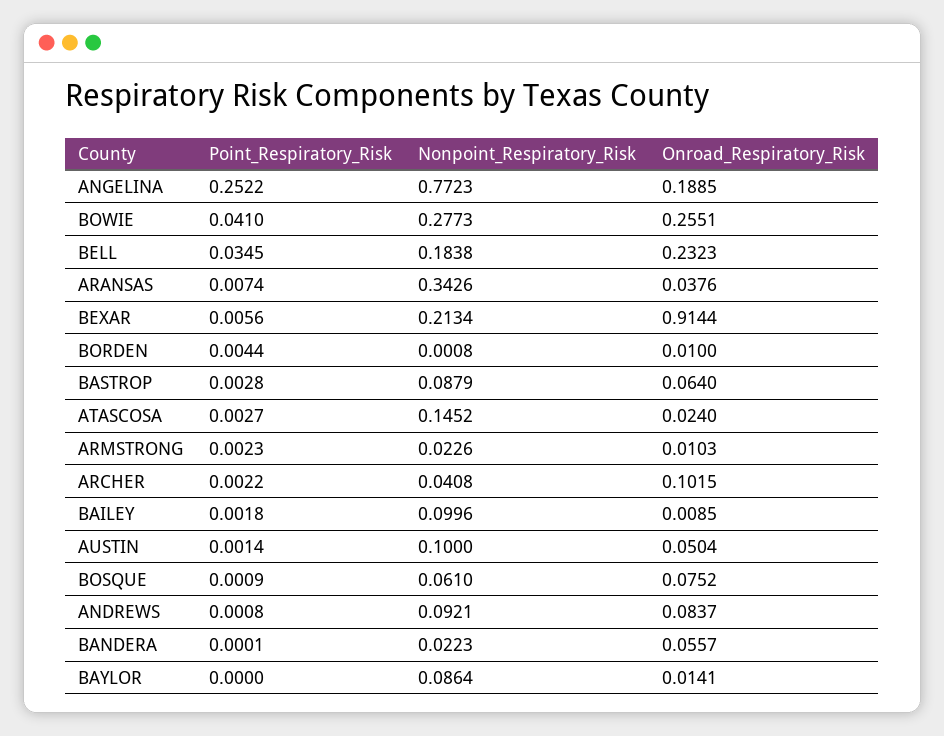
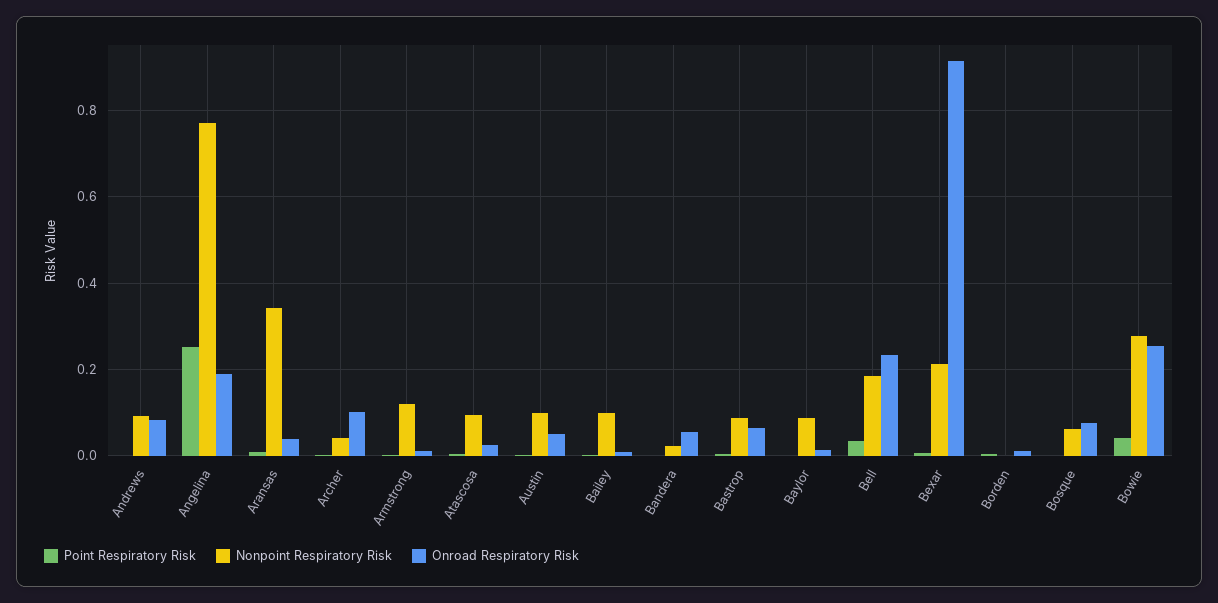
  {
    "Point_Respiratory_Risk": {
      "ANGELINA": 0.2522,
      "BOWIE": 0.041,
      "BELL": 0.0345,
      "ARANSAS": 0.0074,
      "BEXAR": 0.0056,
      "BORDEN": 0.0044,
      "BASTROP": 0.0028,
      "ATASCOSA": 0.0027,
      "ARMSTRONG": 0.0023,
      "ARCHER": 0.0022,
      "BAILEY": 0.0018,
      "AUSTIN": 0.0014,
      "BOSQUE": 0.0009,
      "ANDREWS": 0.0008,
      "BANDERA": 0.0001,
      "BAYLOR": 0
    },
    "Nonpoint_Respiratory_Risk": {
      "ANGELINA": 0.7723,
      "BOWIE": 0.2773,
      "BELL": 0.1838,
      "ARANSAS": 0.3426,
      "BEXAR": 0.2134,
      "BORDEN": 0.0008,
      "BASTROP": 0.0879,
-     "ATASCOSA": 0.1452,
+     "ATASCOSA": 0.1,
-     "ARMSTRONG": 0.0226,
+     "ARMSTRONG": 0.12,
      "ARCHER": 0.0408,
      "BAILEY": 0.0996,
      "AUSTIN": 0.1,
      "BOSQUE": 0.061,
      "ANDREWS": 0.0921,
      "BANDERA": 0.0223,
      "BAYLOR": 0.0864
    },
    "Onroad_Respiratory_Risk": {
      "ANGELINA": 0.1885,
      "BOWIE": 0.2551,
      "BELL": 0.2323,
      "ARANSAS": 0.0376,
      "BEXAR": 0.9144,
      "BORDEN": 0.01,
      "BASTROP": 0.064,
      "ATASCOSA": 0.024,
      "ARMSTRONG": 0.0103,
      "ARCHER": 0.1015,
      "BAILEY": 0.0085,
      "AUSTIN": 0.0504,
      "BOSQUE": 0.0752,
      "ANDREWS": 0.0837,
      "BANDERA": 0.0557,
      "BAYLOR": 0.0141
    }
  }

